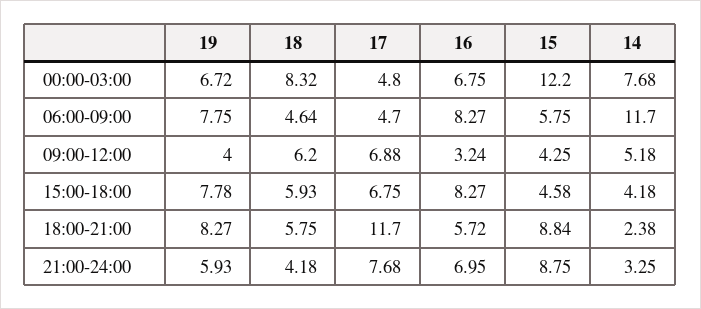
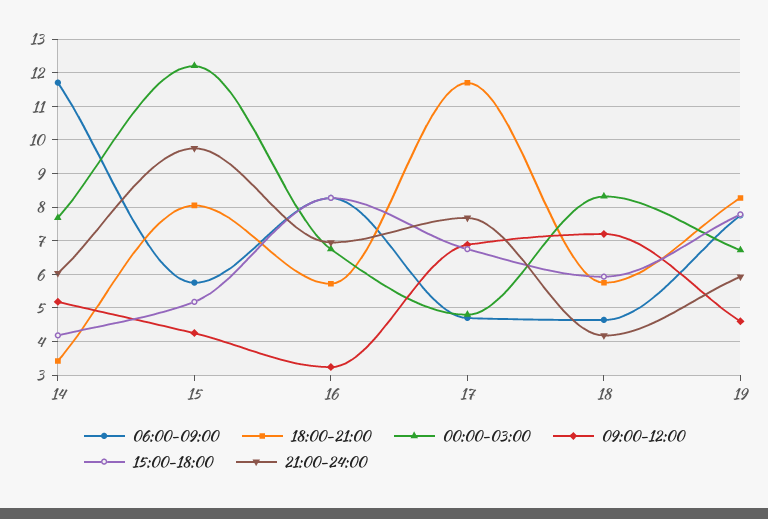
  {
    "00:00-03:00": {
      "19": 6.72,
      "18": 8.32,
      "17": 4.8,
      "16": 6.75,
      "15": 12.2,
      "14": 7.68
    },
    "06:00-09:00": {
      "19": 7.75,
      "18": 4.64,
      "17": 4.7,
      "16": 8.27,
      "15": 5.75,
      "14": 11.7
    },
    "09:00-12:00": {
-     "19": 4,
+     "19": 4.6,
-     "18": 6.2,
+     "18": 7.2,
      "17": 6.88,
      "16": 3.24,
      "15": 4.25,
      "14": 5.18
    },
    "15:00-18:00": {
      "19": 7.78,
      "18": 5.93,
      "17": 6.75,
      "16": 8.27,
-     "15": 4.58,
+     "15": 5.2,
      "14": 4.18
    },
    "18:00-21:00": {
      "19": 8.27,
      "18": 5.75,
      "17": 11.7,
      "16": 5.72,
-     "15": 8.84,
+     "15": 8,
-     "14": 2.38
+     "14": 3.4
    },
    "21:00-24:00": {
      "19": 5.93,
      "18": 4.18,
      "17": 7.68,
      "16": 6.95,
-     "15": 8.75,
+     "15": 9.8,
-     "14": 3.25
+     "14": 6
    }
  }

